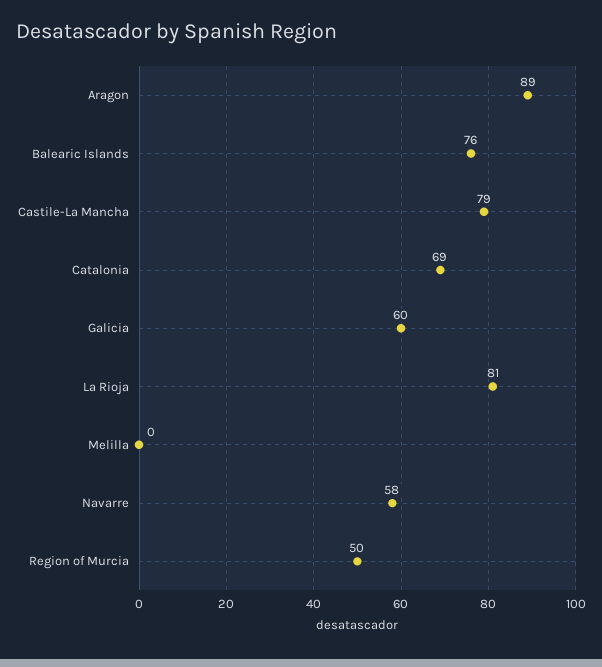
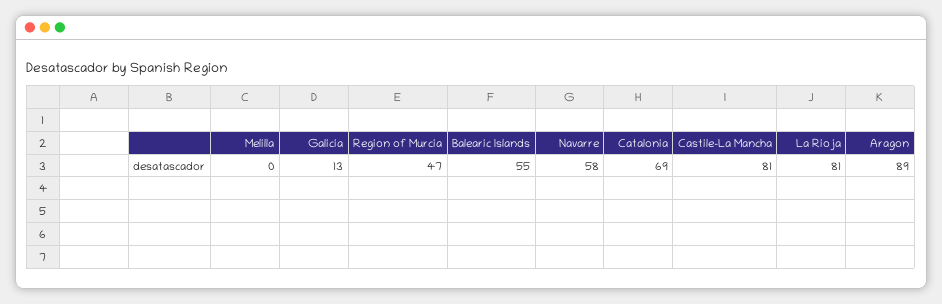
  {
    "Aragon": 89,
-   "Balearic Islands": 76,
+   "Balearic Islands": 55,
-   "Castile-La Mancha": 79,
+   "Castile-La Mancha": 81,
    "Catalonia": 69,
-   "Galicia": 60,
+   "Galicia": 13,
    "La Rioja": 81,
    "Melilla": 0,
    "Navarre": 58,
-   "Region of Murcia": 50
+   "Region of Murcia": 47
  }

